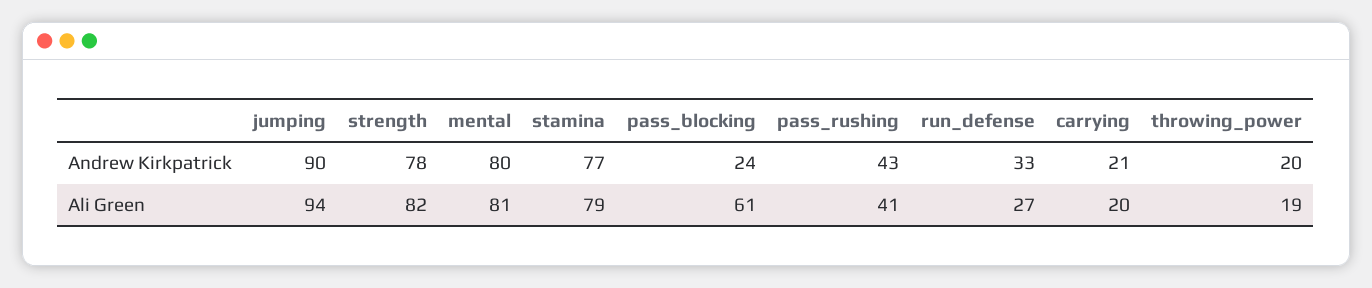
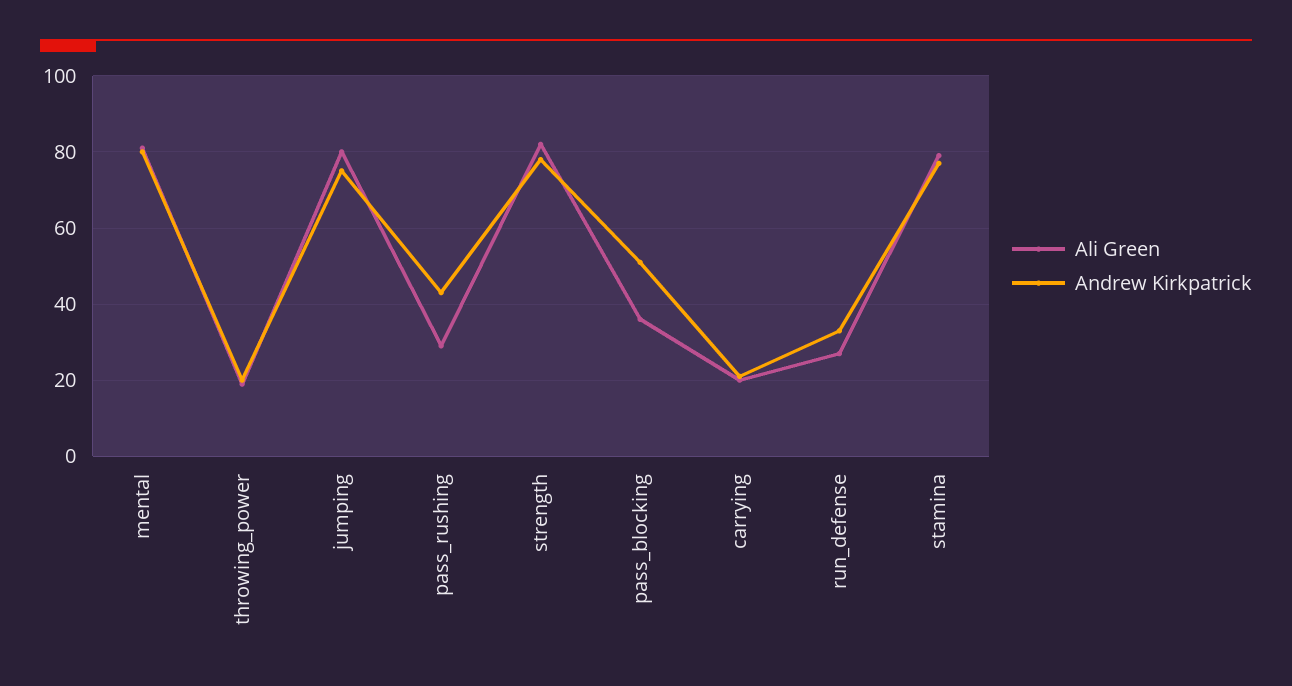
  {
    "Andrew Kirkpatrick": {
-     "jumping": 90,
+     "jumping": 75,
      "strength": 78,
      "mental": 80,
      "stamina": 77,
-     "pass_blocking": 24,
+     "pass_blocking": 50,
      "pass_rushing": 43,
      "run_defense": 33,
      "carrying": 21,
      "throwing_power": 20
    },
    "Ali Green": {
-     "jumping": 94,
+     "jumping": 80,
      "strength": 82,
      "mental": 81,
      "stamina": 79,
-     "pass_blocking": 61,
+     "pass_blocking": 35,
-     "pass_rushing": 41,
+     "pass_rushing": 30,
      "run_defense": 27,
      "carrying": 20,
      "throwing_power": 19
    }
  }

